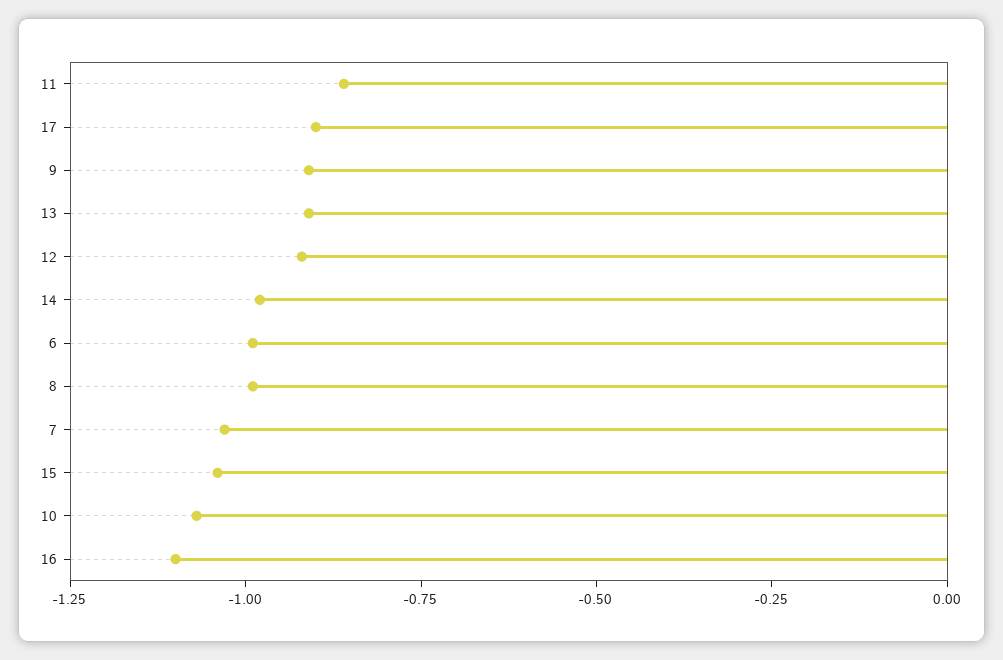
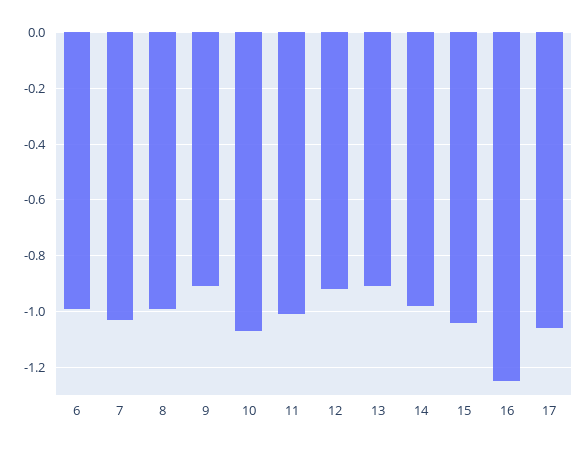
  {
-   "11": -0.85,
+   "11": -1,
-   "17": -0.9,
+   "17": -1.05,
    "9": -0.9,
    "13": -0.9,
    "12": -0.9,
    "14": -1,
    "6": -1,
    "8": -1,
    "7": -1.05,
    "15": -1.05,
    "10": -1.05,
-   "16": -1.1
+   "16": -1.25
  }

